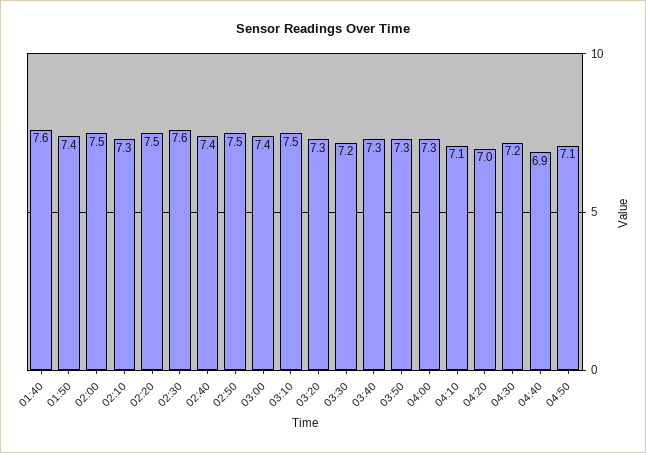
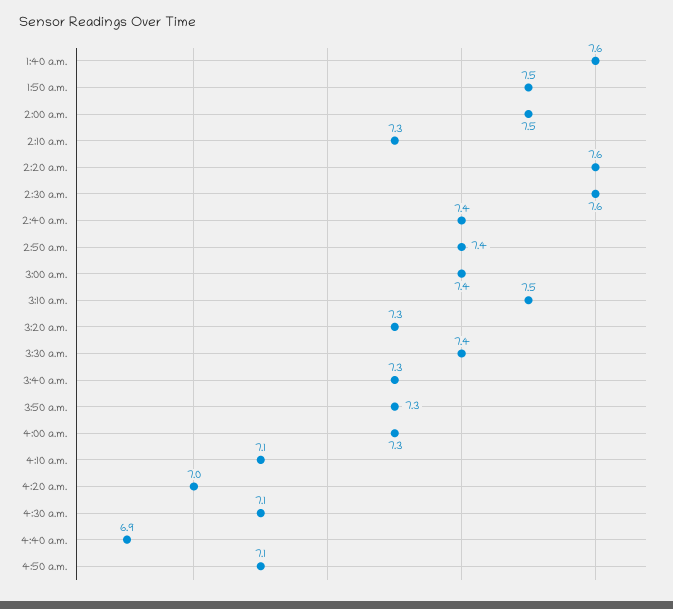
  {
    "01:40": 7.6,
-   "01:50": 7.4,
+   "01:50": 7.5,
    "02:00": 7.5,
    "02:10": 7.3,
-   "02:20": 7.5,
+   "02:20": 7.6,
    "02:30": 7.6,
    "02:40": 7.4,
-   "02:50": 7.5,
+   "02:50": 7.4,
    "03:00": 7.4,
    "03:10": 7.5,
    "03:20": 7.3,
-   "03:30": 7.2,
+   "03:30": 7.4,
    "03:40": 7.3,
    "03:50": 7.3,
    "04:00": 7.3,
    "04:10": 7.1,
    "04:20": 7,
-   "04:30": 7.2,
+   "04:30": 7.1,
    "04:40": 6.9,
    "04:50": 7.1
  }

